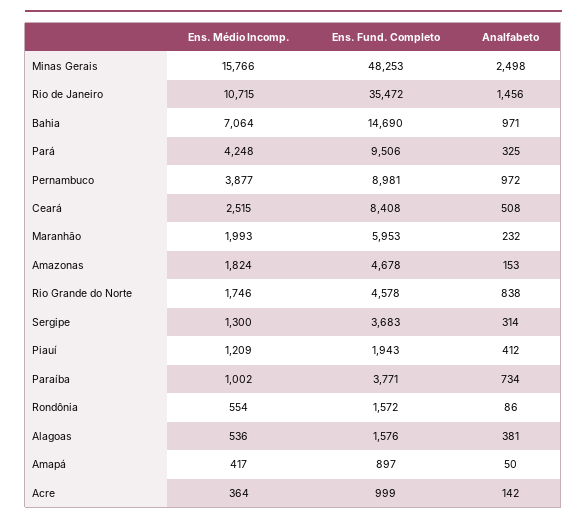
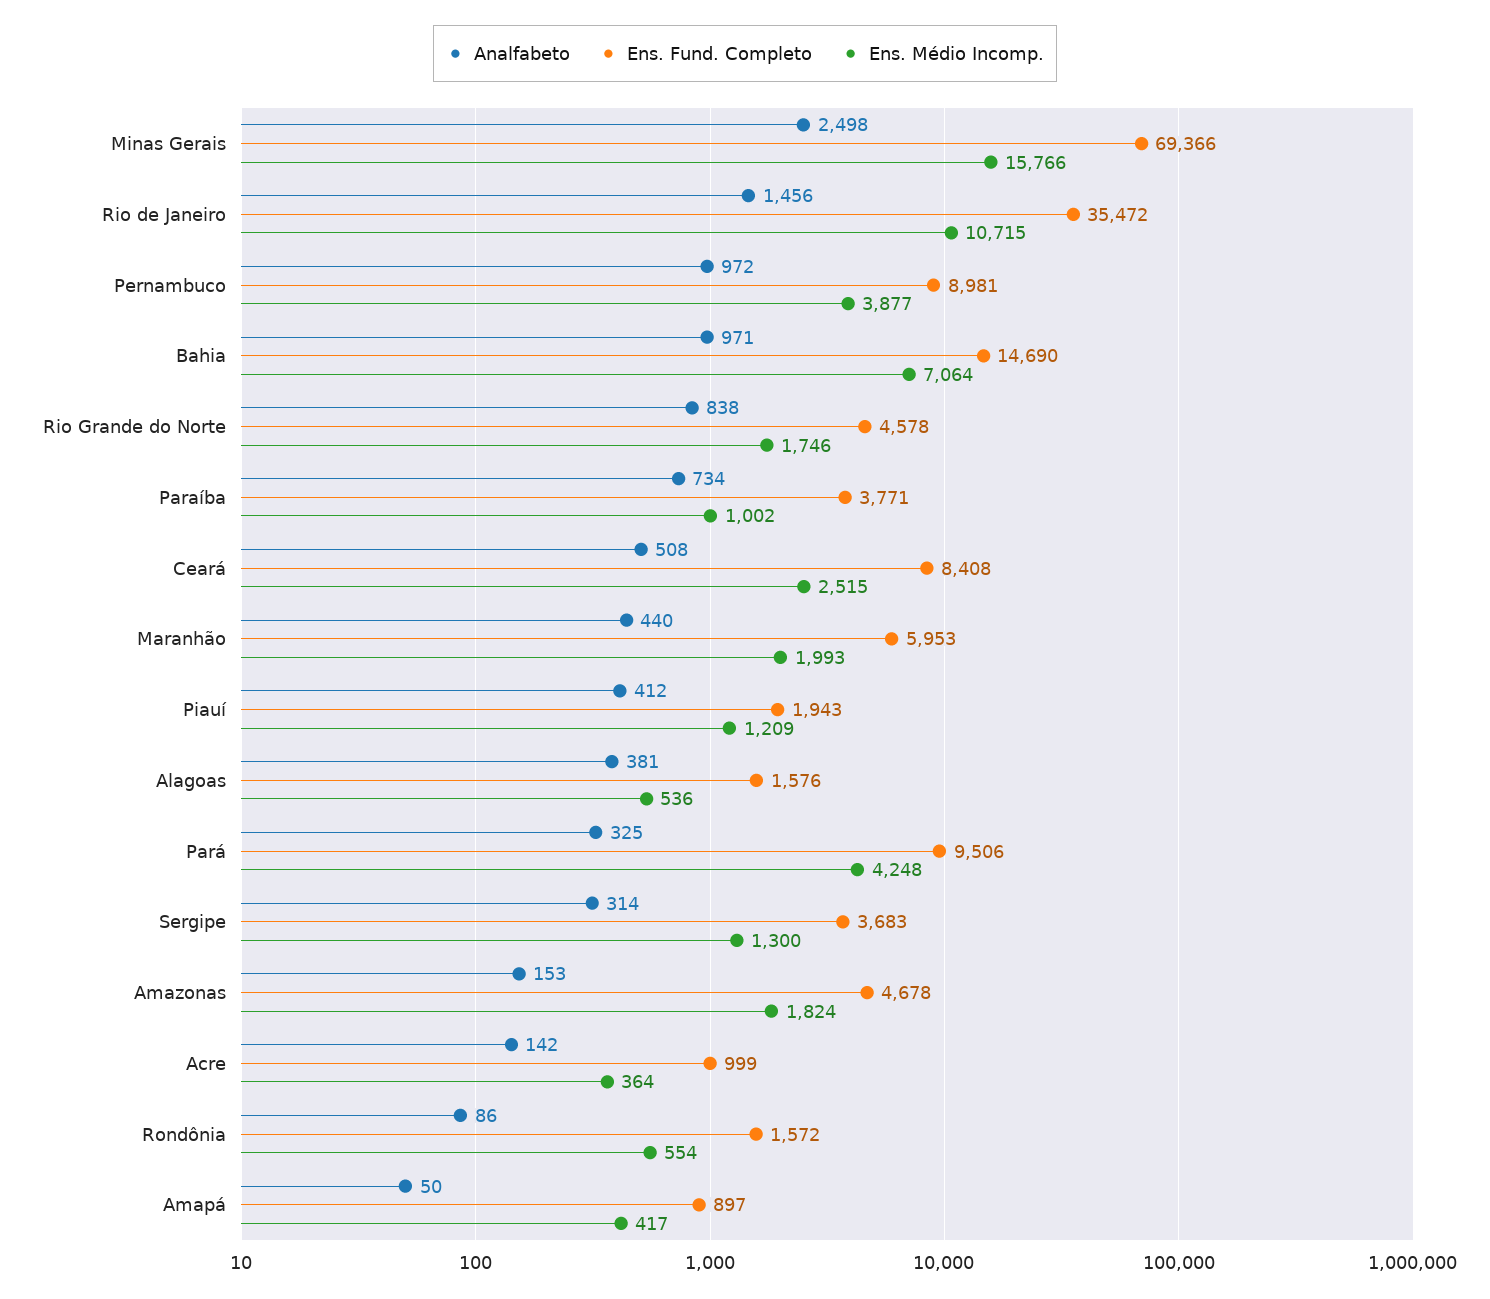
  {
    "Ens. Médio Incomp.": {
      "Minas Gerais": 15766,
      "Rio de Janeiro": 10715,
      "Bahia": 7064,
      "Pará": 4248,
      "Pernambuco": 3877,
      "Ceará": 2515,
      "Maranhão": 1993,
      "Amazonas": 1824,
      "Rio Grande do Norte": 1746,
      "Sergipe": 1300,
      "Piauí": 1209,
      "Paraíba": 1002,
      "Rondônia": 554,
      "Alagoas": 536,
      "Amapá": 417,
      "Acre": 364
    },
    "Ens. Fund. Completo": {
-     "Minas Gerais": 48253,
+     "Minas Gerais": 69366,
      "Rio de Janeiro": 35472,
      "Bahia": 14690,
      "Pará": 9506,
      "Pernambuco": 8981,
      "Ceará": 8408,
      "Maranhão": 5953,
      "Amazonas": 4678,
      "Rio Grande do Norte": 4578,
      "Sergipe": 3683,
      "Piauí": 1943,
      "Paraíba": 3771,
      "Rondônia": 1572,
      "Alagoas": 1576,
      "Amapá": 897,
      "Acre": 999
    },
    "Analfabeto": {
      "Minas Gerais": 2498,
      "Rio de Janeiro": 1456,
      "Bahia": 971,
      "Pará": 325,
      "Pernambuco": 972,
      "Ceará": 508,
-     "Maranhão": 232,
+     "Maranhão": 440,
      "Amazonas": 153,
      "Rio Grande do Norte": 838,
      "Sergipe": 314,
      "Piauí": 412,
      "Paraíba": 734,
      "Rondônia": 86,
      "Alagoas": 381,
      "Amapá": 50,
      "Acre": 142
    }
  }

